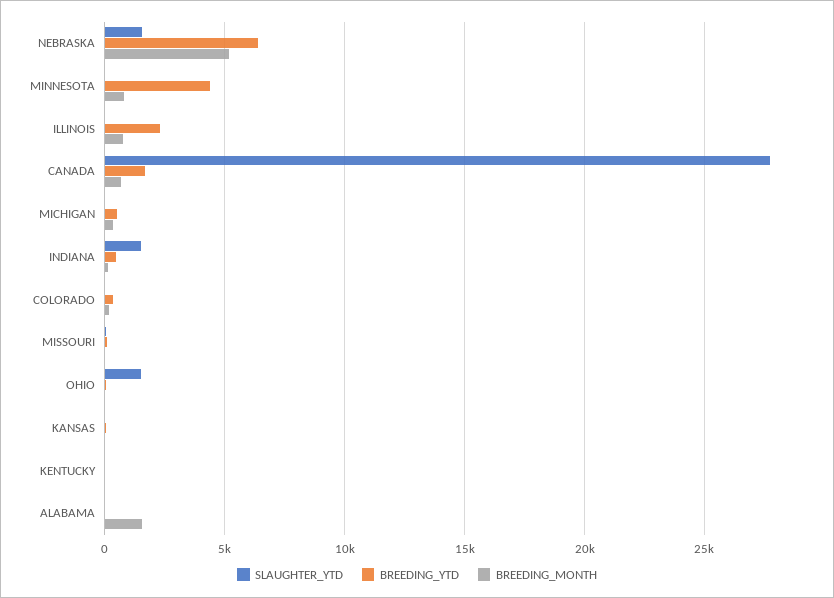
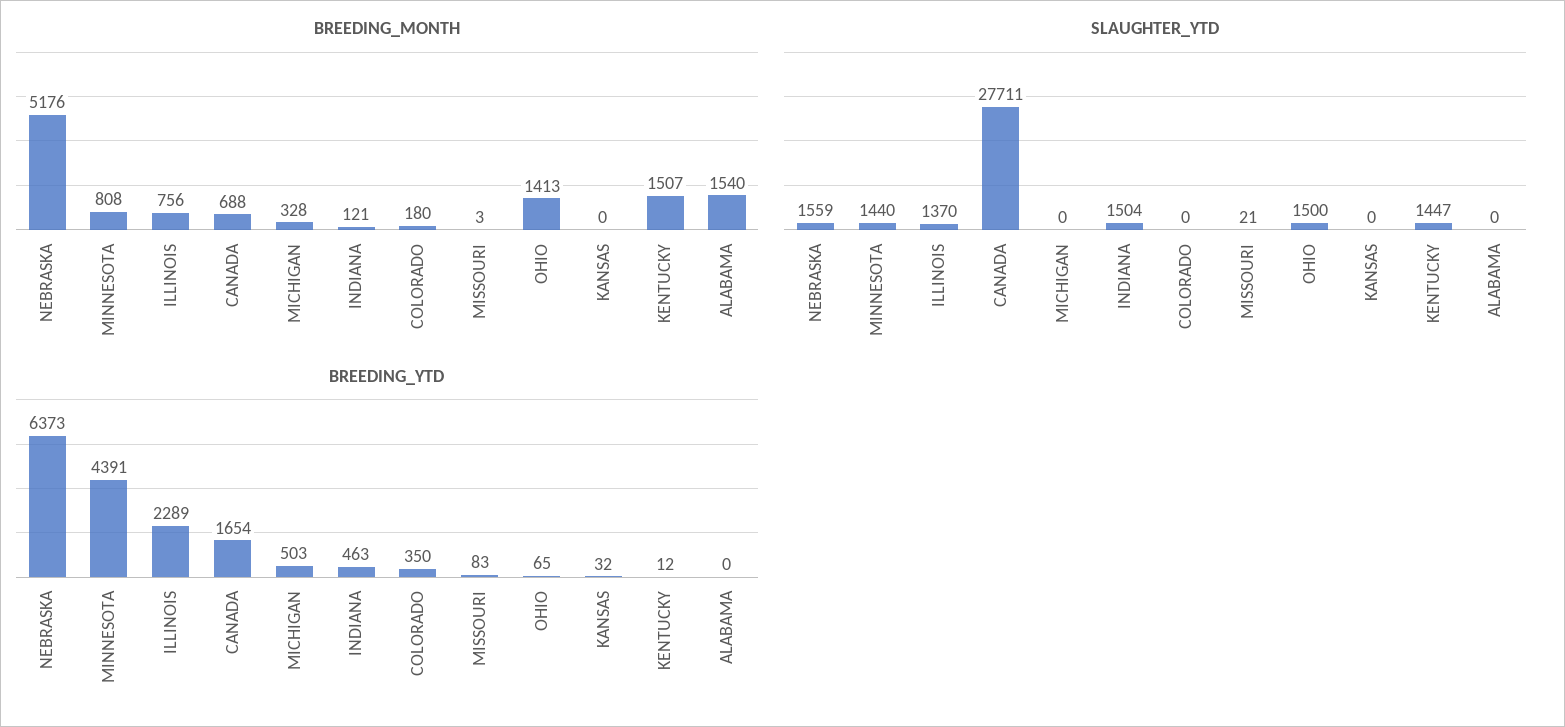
  {
    "SLAUGHTER_YTD": {
      "NEBRASKA": 1559,
-     "MINNESOTA": 0,
+     "MINNESOTA": 1440,
-     "ILLINOIS": 0,
+     "ILLINOIS": 1370,
      "CANADA": 27711,
      "MICHIGAN": 0,
      "INDIANA": 1504,
      "COLORADO": 0,
      "MISSOURI": 21,
      "OHIO": 1500,
      "KANSAS": 0,
-     "KENTUCKY": 0,
+     "KENTUCKY": 1447,
      "ALABAMA": 0
    },
    "BREEDING_YTD": {
      "NEBRASKA": 6373,
      "MINNESOTA": 4391,
      "ILLINOIS": 2289,
      "CANADA": 1654,
      "MICHIGAN": 503,
      "INDIANA": 463,
      "COLORADO": 350,
      "MISSOURI": 83,
      "OHIO": 65,
      "KANSAS": 32,
      "KENTUCKY": 12,
      "ALABAMA": 0
    },
    "BREEDING_MONTH": {
      "NEBRASKA": 5176,
      "MINNESOTA": 808,
      "ILLINOIS": 756,
      "CANADA": 688,
      "MICHIGAN": 328,
      "INDIANA": 121,
      "COLORADO": 180,
      "MISSOURI": 3,
-     "OHIO": 0,
+     "OHIO": 1413,
      "KANSAS": 0,
-     "KENTUCKY": 0,
+     "KENTUCKY": 1507,
      "ALABAMA": 1540
    }
  }

